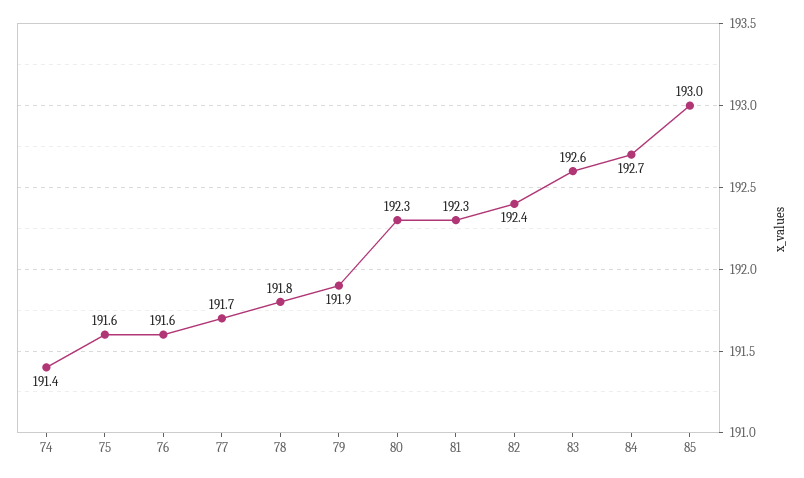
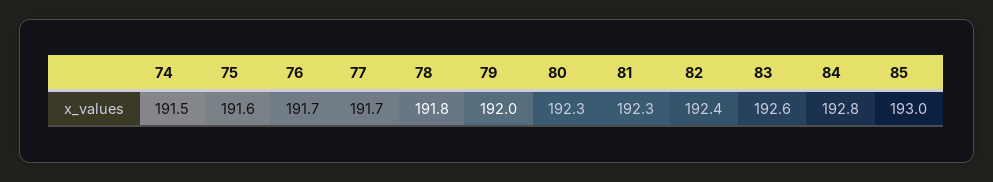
  {
-   "74": 191.4,
+   "74": 191.5,
    "75": 191.6,
-   "76": 191.6,
+   "76": 191.7,
    "77": 191.7,
    "78": 191.8,
-   "79": 191.9,
+   "79": 192,
    "80": 192.3,
    "81": 192.3,
    "82": 192.4,
    "83": 192.6,
-   "84": 192.7,
+   "84": 192.8,
    "85": 193
  }

